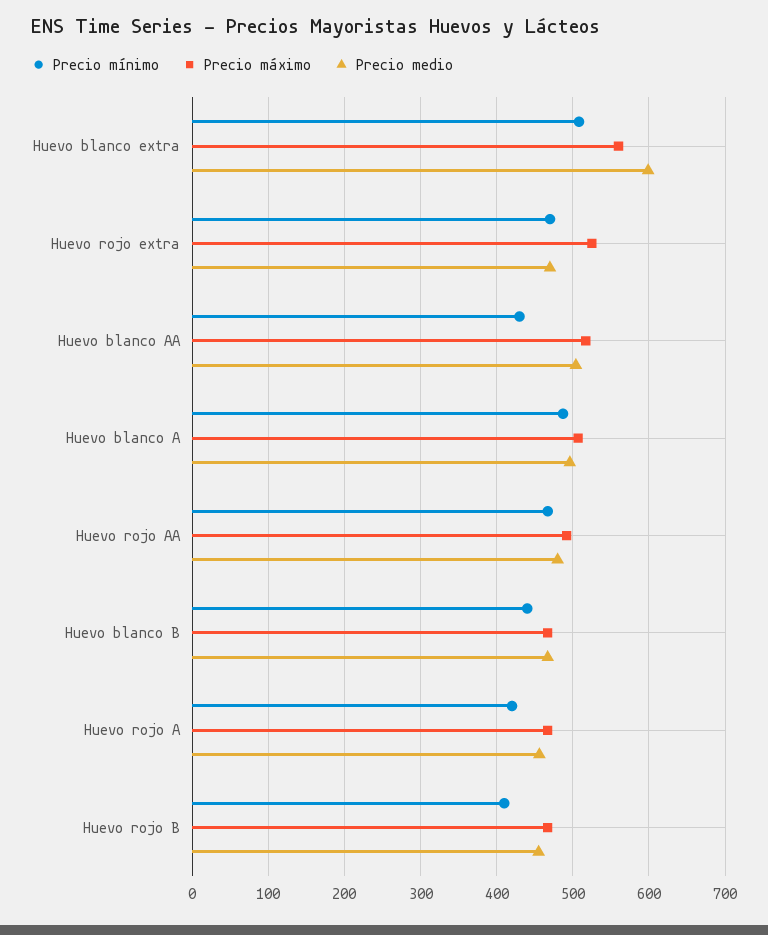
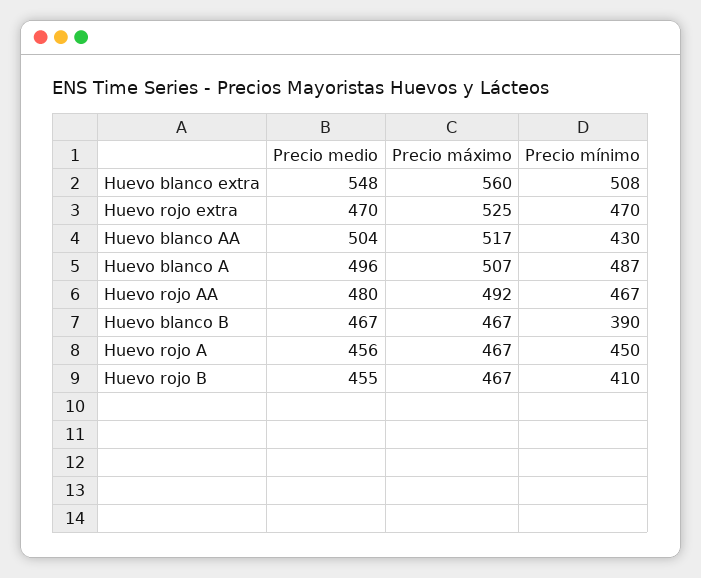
  {
    "Precio mínimo": {
      "Huevo blanco extra": 508,
      "Huevo rojo extra": 470,
      "Huevo blanco AA": 430,
      "Huevo blanco A": 487,
      "Huevo rojo AA": 467,
-     "Huevo blanco B": 440,
+     "Huevo blanco B": 390,
-     "Huevo rojo A": 420,
+     "Huevo rojo A": 450,
      "Huevo rojo B": 410
    },
    "Precio máximo": {
      "Huevo blanco extra": 560,
      "Huevo rojo extra": 525,
      "Huevo blanco AA": 517,
      "Huevo blanco A": 507,
      "Huevo rojo AA": 492,
      "Huevo blanco B": 467,
      "Huevo rojo A": 467,
      "Huevo rojo B": 467
    },
    "Precio medio": {
-     "Huevo blanco extra": 600,
+     "Huevo blanco extra": 548,
      "Huevo rojo extra": 470,
      "Huevo blanco AA": 504,
      "Huevo blanco A": 496,
      "Huevo rojo AA": 480,
      "Huevo blanco B": 467,
      "Huevo rojo A": 456,
      "Huevo rojo B": 455
    }
  }

